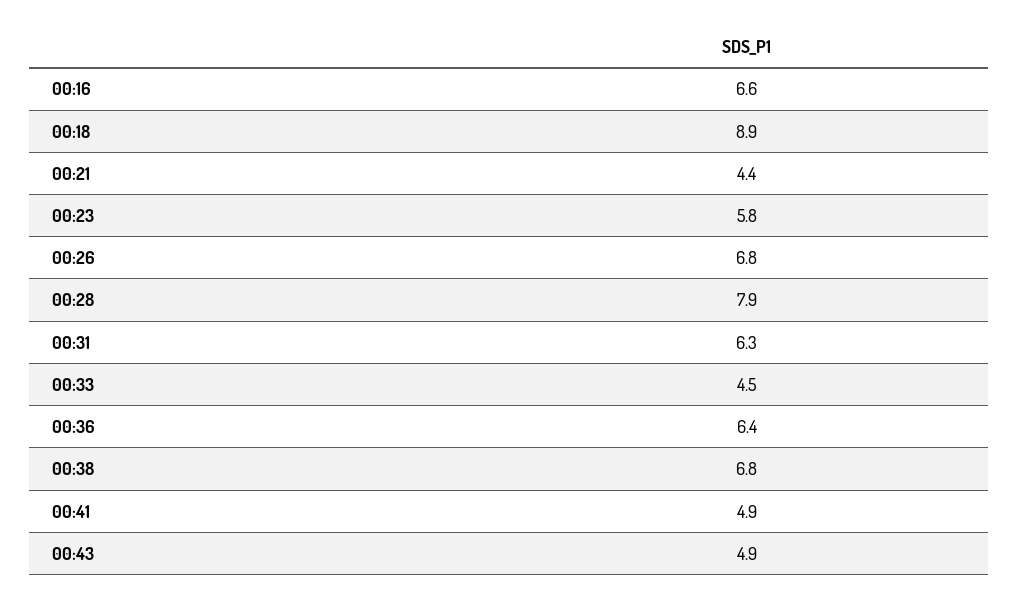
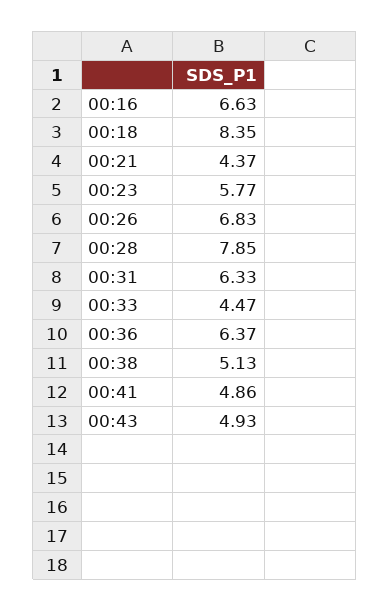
  {
    "00:16": 6.63,
-   "00:18": 8.9,
+   "00:18": 8.35,
    "00:21": 4.37,
    "00:23": 5.77,
    "00:26": 6.83,
    "00:28": 7.85,
    "00:31": 6.33,
    "00:33": 4.47,
    "00:36": 6.37,
-   "00:38": 6.8,
+   "00:38": 5.13,
    "00:41": 4.86,
    "00:43": 4.93
  }

